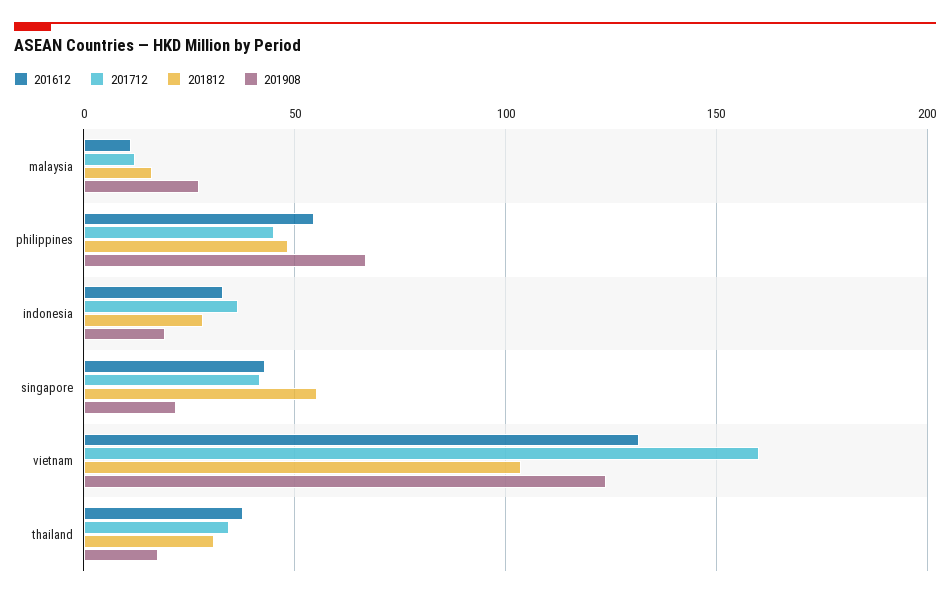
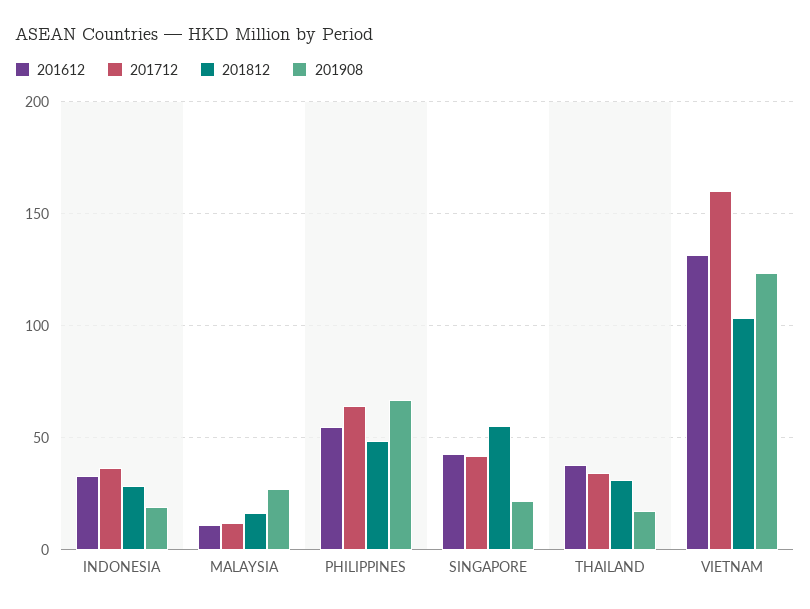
  {
    "201612": {
      "malaysia": 10,
      "philippines": 55,
      "indonesia": 35,
      "singapore": 45,
      "vietnam": 130,
      "thailand": 40
    },
    "201712": {
      "malaysia": 10,
-     "philippines": 45,
+     "philippines": 65,
      "indonesia": 35,
      "singapore": 40,
      "vietnam": 160,
      "thailand": 35
    },
    "201812": {
      "malaysia": 15,
      "philippines": 50,
      "indonesia": 30,
      "singapore": 55,
      "vietnam": 105,
      "thailand": 30
    },
    "201908": {
      "malaysia": 25,
      "philippines": 65,
      "indonesia": 20,
      "singapore": 20,
      "vietnam": 125,
      "thailand": 20
    }
  }

